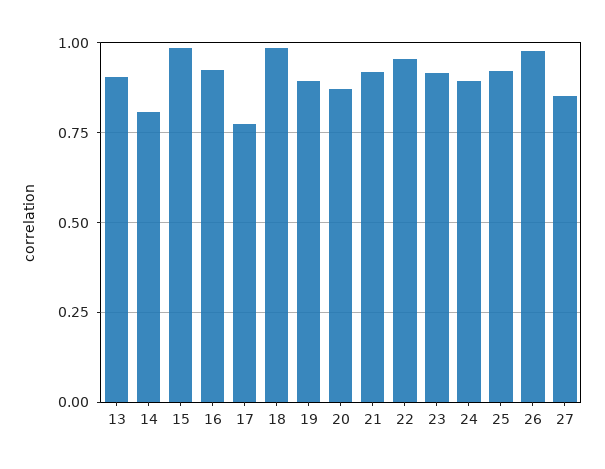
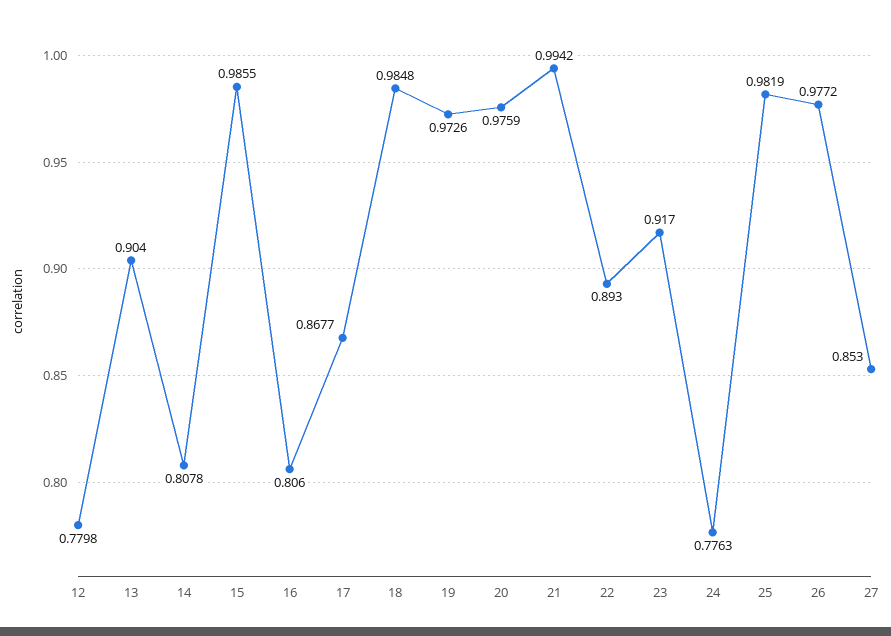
  {
    "13": 0.904,
    "14": 0.8078,
    "15": 0.9855,
-   "16": 0.925,
+   "16": 0.806,
-   "17": 0.775,
+   "17": 0.8677,
    "18": 0.9848,
-   "19": 0.9,
+   "19": 0.9726,
-   "20": 0.875,
+   "20": 0.9759,
-   "21": 0.925,
+   "21": 0.9942,
-   "22": 0.95,
+   "22": 0.893,
    "23": 0.917,
-   "24": 0.9,
+   "24": 0.7763,
-   "25": 0.925,
+   "25": 0.9819,
    "26": 0.9772,
-   "27": 0.853
+   "27": 0.853,
+   "12": 0.7798
  }

